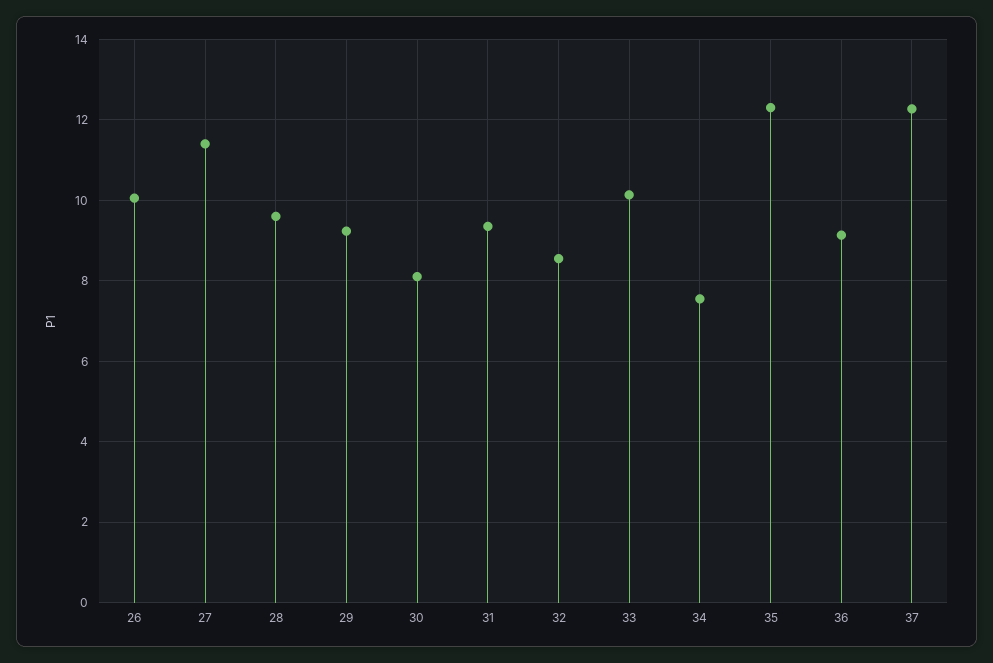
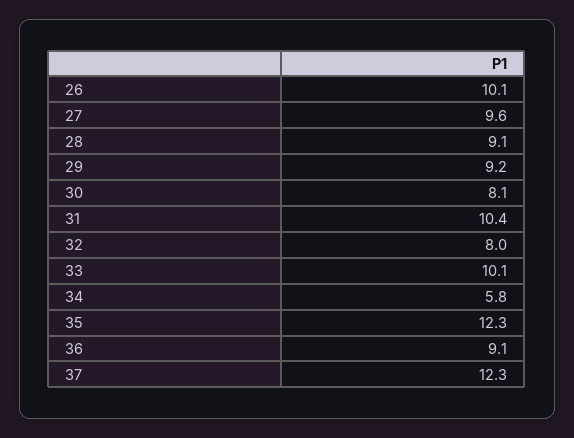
  {
    "26": 10.1,
-   "27": 11.4,
+   "27": 9.6,
-   "28": 9.6,
+   "28": 9.1,
    "29": 9.2,
    "30": 8.1,
-   "31": 9.4,
+   "31": 10.4,
-   "32": 8.6,
+   "32": 8,
    "33": 10.1,
-   "34": 7.6,
+   "34": 5.8,
    "35": 12.3,
    "36": 9.1,
    "37": 12.3
  }

